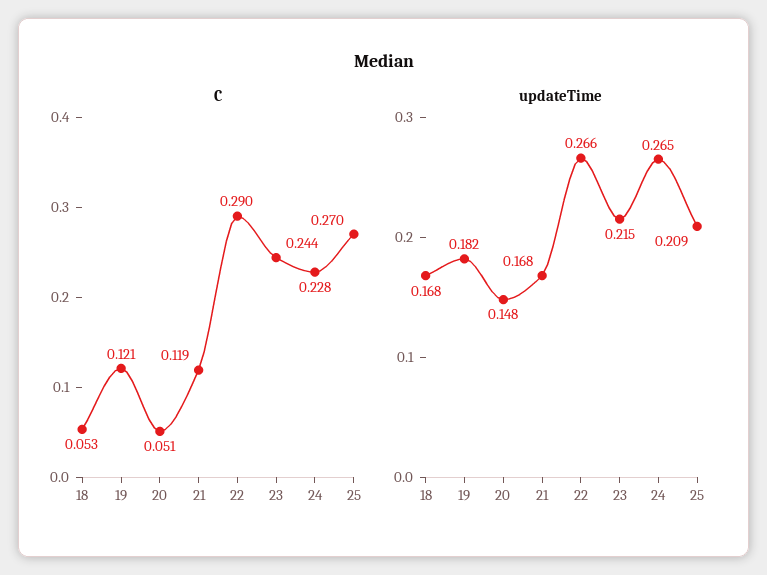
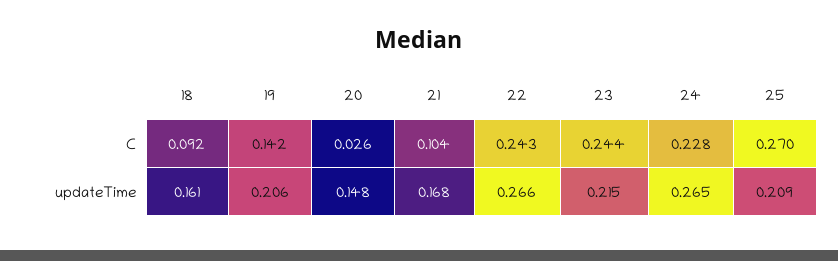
  {
    "C": {
-     "18": 0.053,
+     "18": 0.092,
-     "19": 0.121,
+     "19": 0.142,
-     "20": 0.051,
+     "20": 0.026,
-     "21": 0.119,
+     "21": 0.104,
-     "22": 0.29,
+     "22": 0.243,
      "23": 0.244,
      "24": 0.228,
      "25": 0.27
    },
    "updateTime": {
-     "18": 0.168,
+     "18": 0.161,
-     "19": 0.182,
+     "19": 0.206,
      "20": 0.148,
      "21": 0.168,
      "22": 0.266,
      "23": 0.215,
      "24": 0.265,
      "25": 0.209
    }
  }

